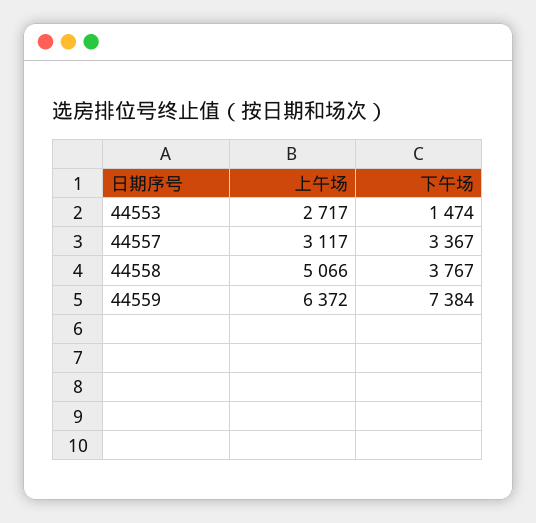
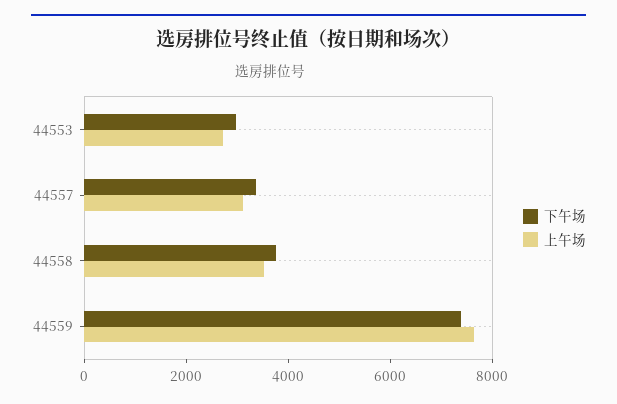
  {
    "上午场": {
      "44553": 2717,
      "44557": 3117,
-     "44558": 5066,
+     "44558": 3500,
-     "44559": 6372
+     "44559": 7500
    },
    "下午场": {
-     "44553": 1474,
+     "44553": 3000,
      "44557": 3367,
      "44558": 3767,
      "44559": 7384
    }
  }

